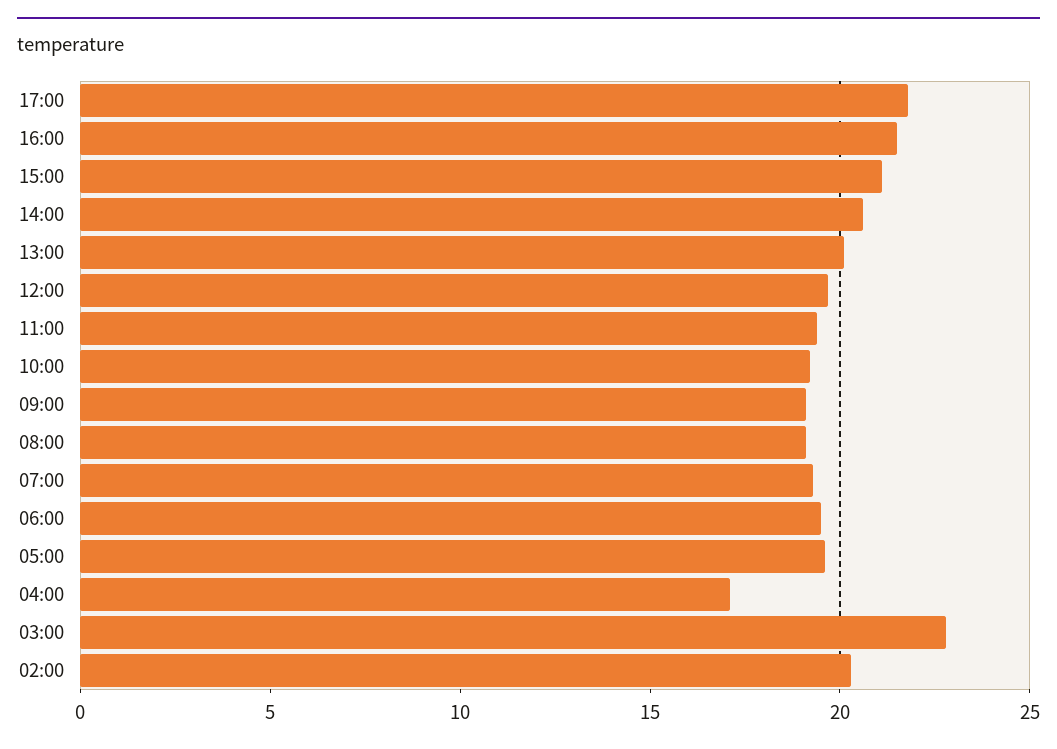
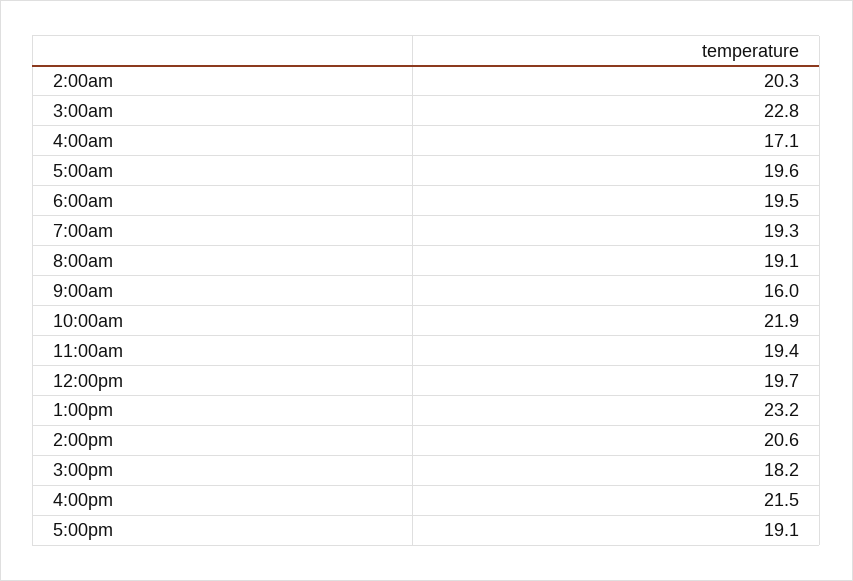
  {
-   "17:00": 22,
+   "17:00": 19.1,
    "16:00": 21.5,
-   "15:00": 21,
+   "15:00": 18.2,
    "14:00": 20.6,
-   "13:00": 20,
+   "13:00": 23.2,
    "12:00": 19.7,
    "11:00": 19.4,
-   "10:00": 19,
+   "10:00": 21.9,
-   "09:00": 19,
+   "09:00": 16,
    "08:00": 19.1,
    "07:00": 19.3,
    "06:00": 19.5,
    "05:00": 19.6,
    "04:00": 17.1,
    "03:00": 22.8,
    "02:00": 20.3
  }

